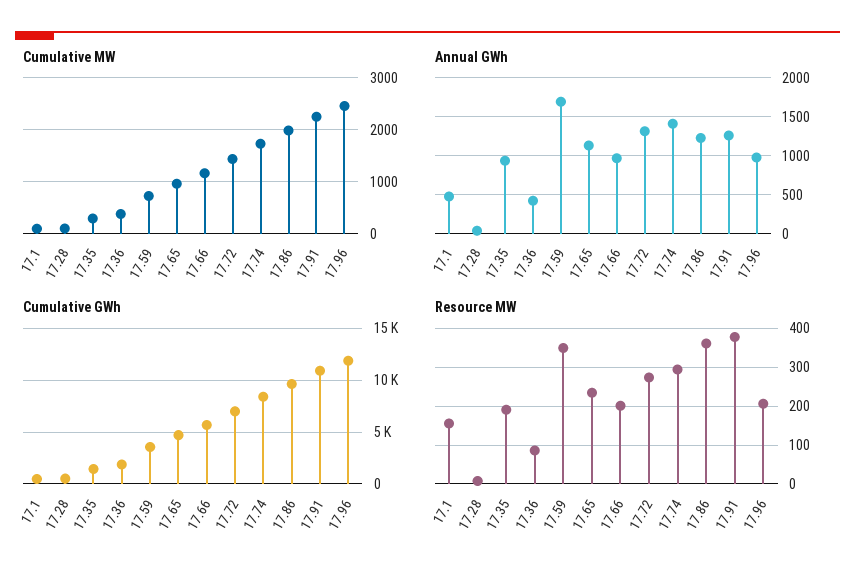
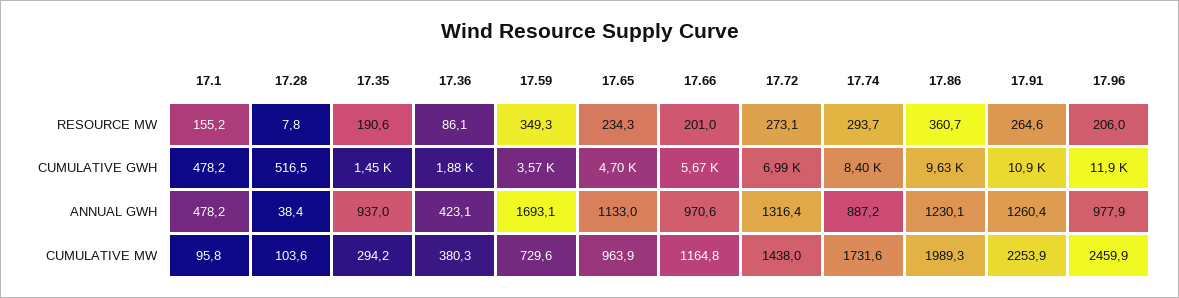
  {
    "Cumulative MW": {
      "17.1": 95.8,
      "17.28": 103.6,
      "17.35": 294.2,
      "17.36": 380.3,
      "17.59": 729.6,
      "17.65": 963.9,
      "17.66": 1164.8,
      "17.72": 1438,
      "17.74": 1731.6,
      "17.86": 1989.3,
      "17.91": 2253.9,
      "17.96": 2459.9
    },
    "Annual GWh": {
      "17.1": 478.2,
      "17.28": 38.4,
      "17.35": 937,
      "17.36": 423.1,
      "17.59": 1693.1,
      "17.65": 1133,
      "17.66": 970.6,
      "17.72": 1316.4,
-     "17.74": 1400,
+     "17.74": 887.2,
      "17.86": 1230.1,
      "17.91": 1260.4,
      "17.96": 977.9
    },
    "Cumulative GWh": {
      "17.1": 478.2,
      "17.28": 516.5,
      "17.35": 1450,
      "17.36": 1880,
      "17.59": 3570,
      "17.65": 4700,
      "17.66": 5670,
      "17.72": 6990,
      "17.74": 8400,
      "17.86": 9630,
      "17.91": 10900,
      "17.96": 11900
    },
    "Resource MW": {
      "17.1": 155.2,
      "17.28": 7.8,
      "17.35": 190.6,
      "17.36": 86.1,
      "17.59": 349.3,
      "17.65": 234.3,
      "17.66": 201,
      "17.72": 273.1,
      "17.74": 293.7,
      "17.86": 360.7,
-     "17.91": 380,
+     "17.91": 264.6,
      "17.96": 206
    }
  }

